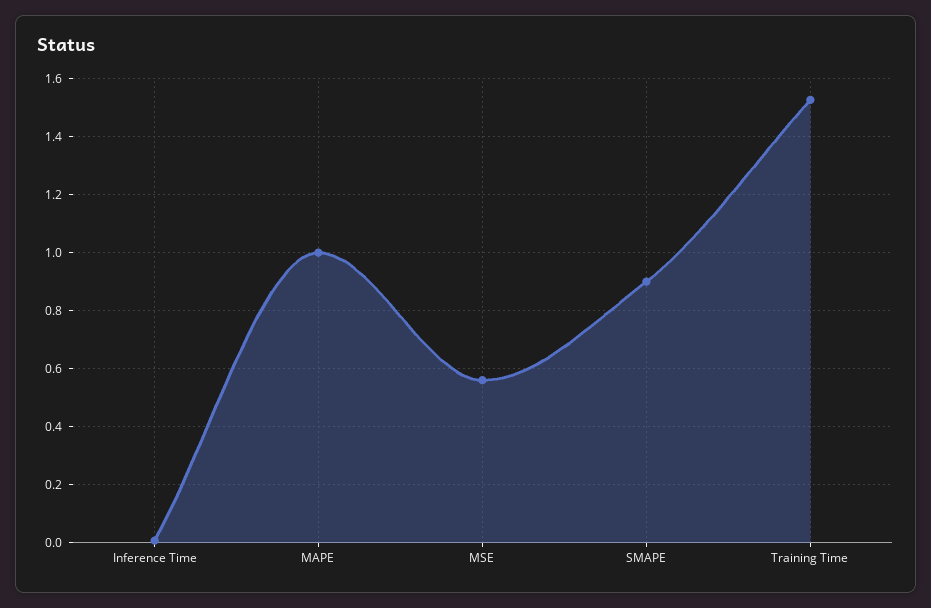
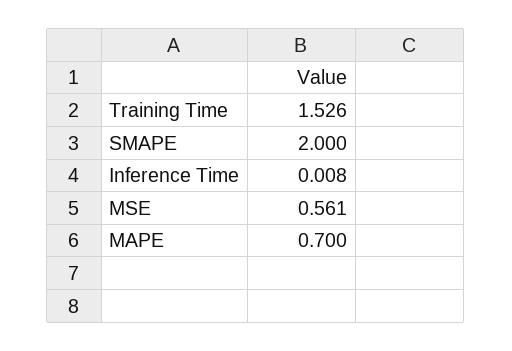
  {
    "Inference Time": 0.008,
-   "MAPE": 1,
+   "MAPE": 0.7,
    "MSE": 0.561,
-   "SMAPE": 0.9,
+   "SMAPE": 2,
    "Training Time": 1.526
  }

